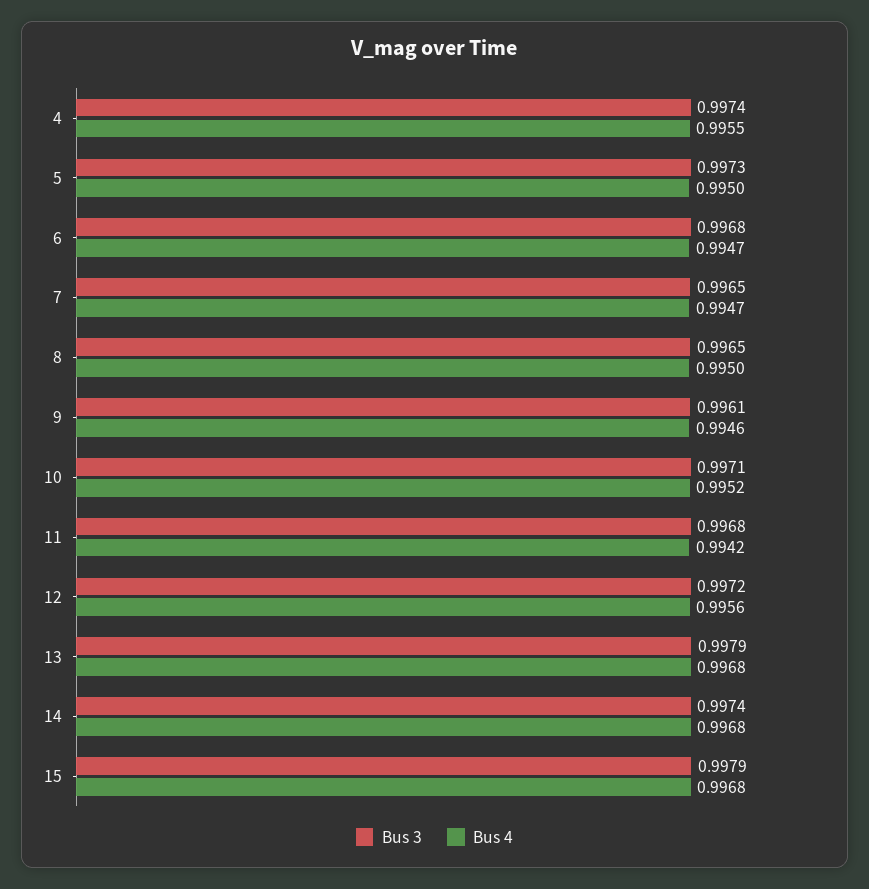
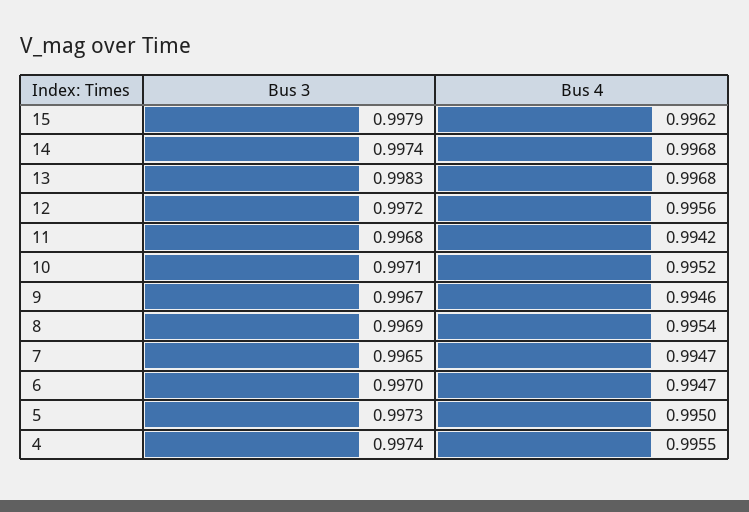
  {
    "Bus 3": {
      "4": 0.9974,
      "5": 0.9973,
-     "6": 0.9968,
+     "6": 0.997,
      "7": 0.9965,
-     "8": 0.9965,
+     "8": 0.9969,
-     "9": 0.9961,
+     "9": 0.9967,
      "10": 0.9971,
      "11": 0.9968,
      "12": 0.9972,
-     "13": 0.9979,
+     "13": 0.9983,
      "14": 0.9974,
      "15": 0.9979
    },
    "Bus 4": {
      "4": 0.9955,
      "5": 0.995,
      "6": 0.9947,
      "7": 0.9947,
-     "8": 0.995,
+     "8": 0.9954,
      "9": 0.9946,
      "10": 0.9952,
      "11": 0.9942,
      "12": 0.9956,
      "13": 0.9968,
      "14": 0.9968,
-     "15": 0.9968
+     "15": 0.9962
    }
  }

